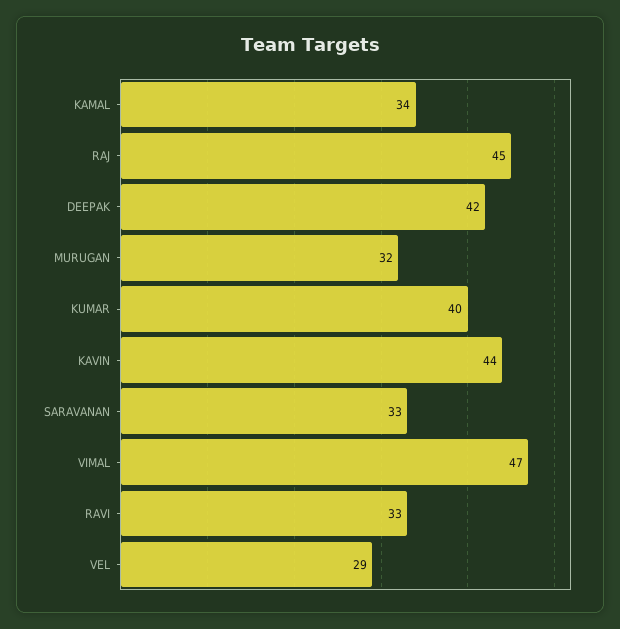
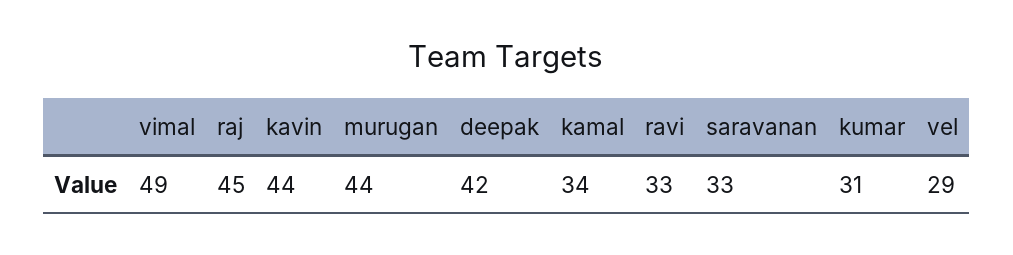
  {
    "KAMAL": 34,
    "RAJ": 45,
    "DEEPAK": 42,
-   "MURUGAN": 32,
+   "MURUGAN": 44,
-   "KUMAR": 40,
+   "KUMAR": 31,
    "KAVIN": 44,
    "SARAVANAN": 33,
-   "VIMAL": 47,
+   "VIMAL": 49,
    "RAVI": 33,
    "VEL": 29
  }

